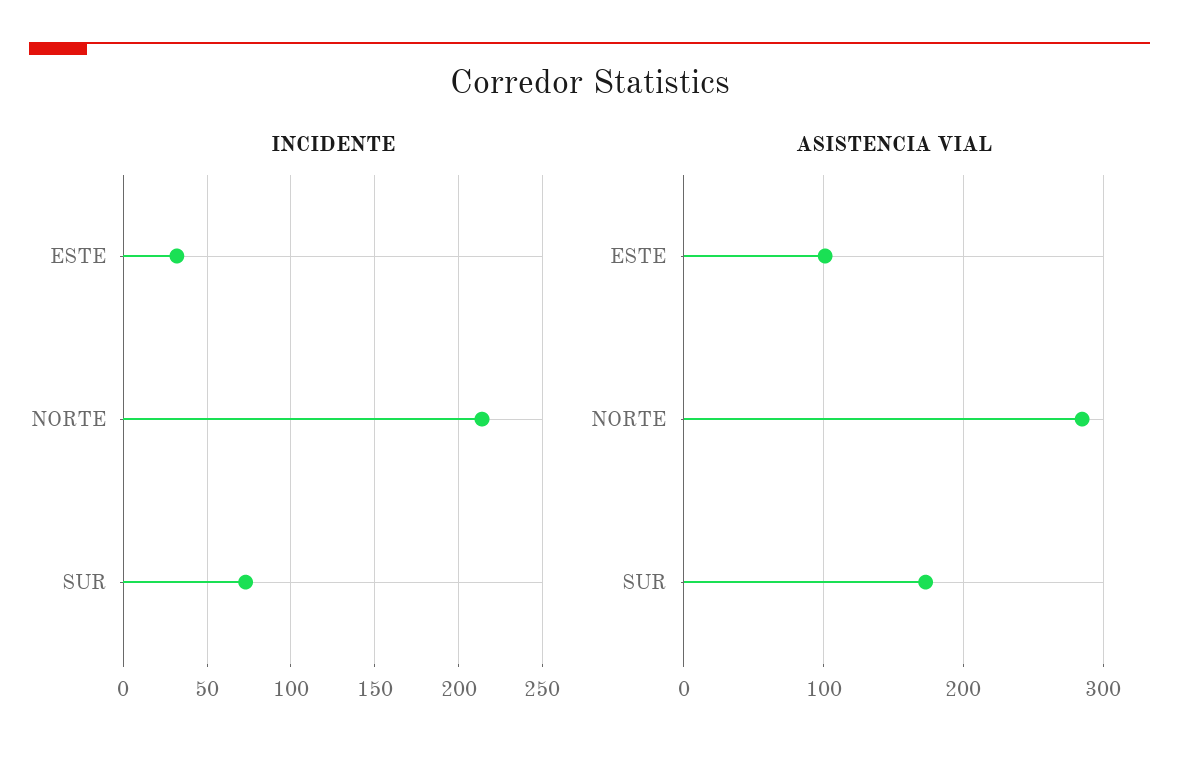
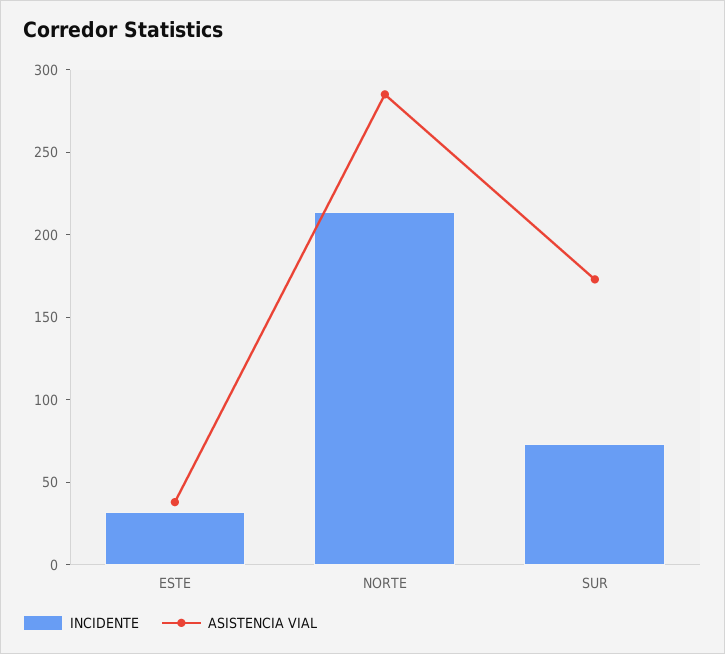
  {
    "INCIDENTE": {
      "ESTE": 30,
      "NORTE": 215,
      "SUR": 75
    },
    "ASISTENCIA VIAL": {
-     "ESTE": 100,
+     "ESTE": 40,
      "NORTE": 290,
      "SUR": 170
    }
  }

